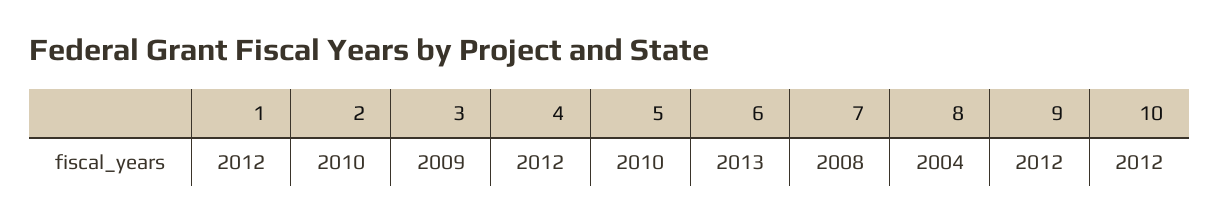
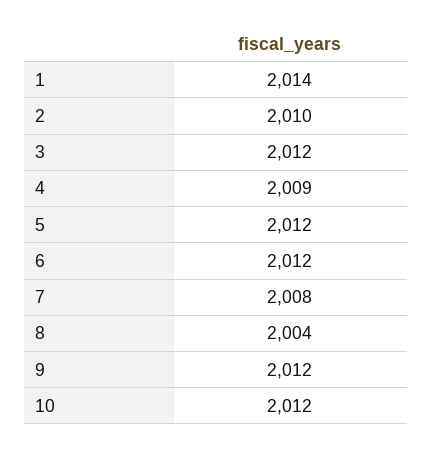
  {
-   "1": 2012,
+   "1": 2014,
    "2": 2010,
-   "3": 2009,
+   "3": 2012,
-   "4": 2012,
+   "4": 2009,
-   "5": 2010,
+   "5": 2012,
-   "6": 2013,
+   "6": 2012,
    "7": 2008,
    "8": 2004,
    "9": 2012,
    "10": 2012
  }

